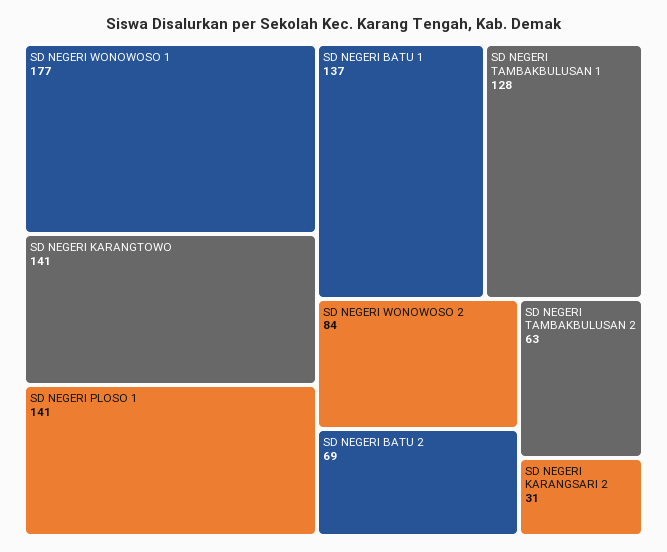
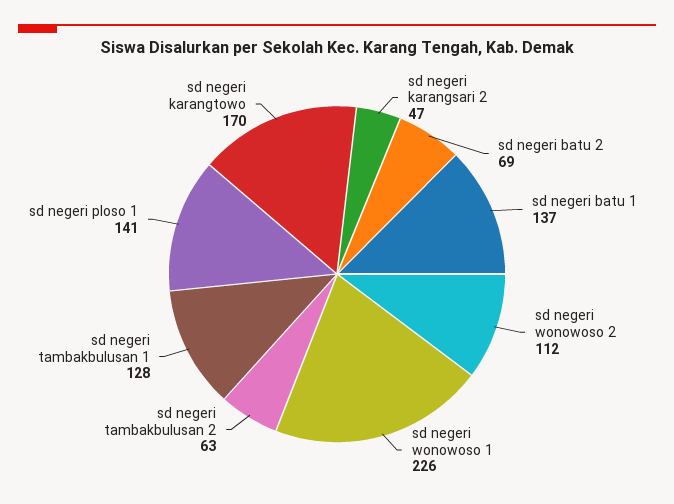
  {
-   "SD NEGERI WONOWOSO 1": 177,
+   "SD NEGERI WONOWOSO 1": 226,
-   "SD NEGERI KARANGTOWO": 141,
+   "SD NEGERI KARANGTOWO": 170,
    "SD NEGERI PLOSO 1": 141,
    "SD NEGERI BATU 1": 137,
    "SD NEGERI TAMBAKBULUSAN 1": 128,
-   "SD NEGERI WONOWOSO 2": 84,
+   "SD NEGERI WONOWOSO 2": 112,
    "SD NEGERI BATU 2": 69,
    "SD NEGERI TAMBAKBULUSAN 2": 63,
-   "SD NEGERI KARANGSARI 2": 31
+   "SD NEGERI KARANGSARI 2": 47
  }

